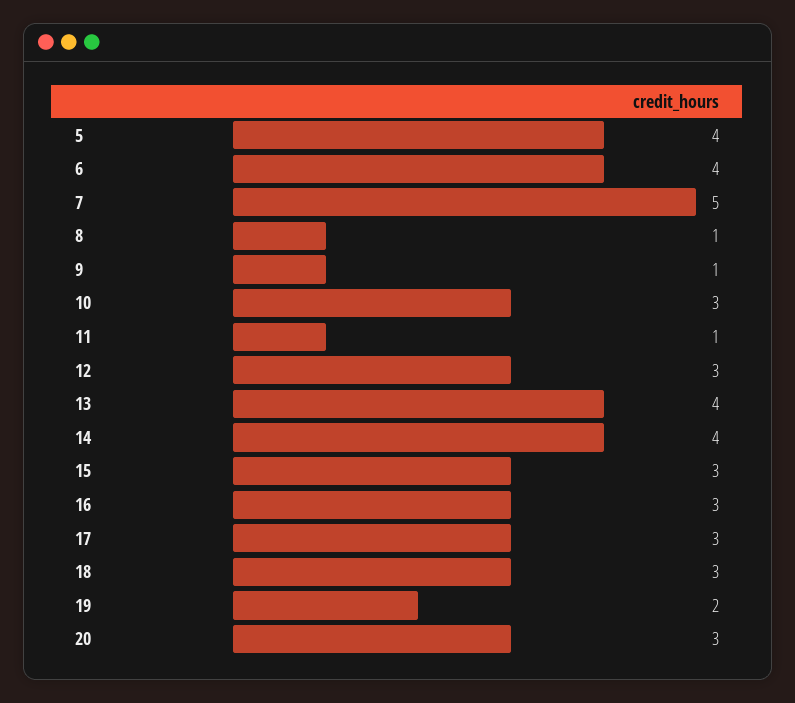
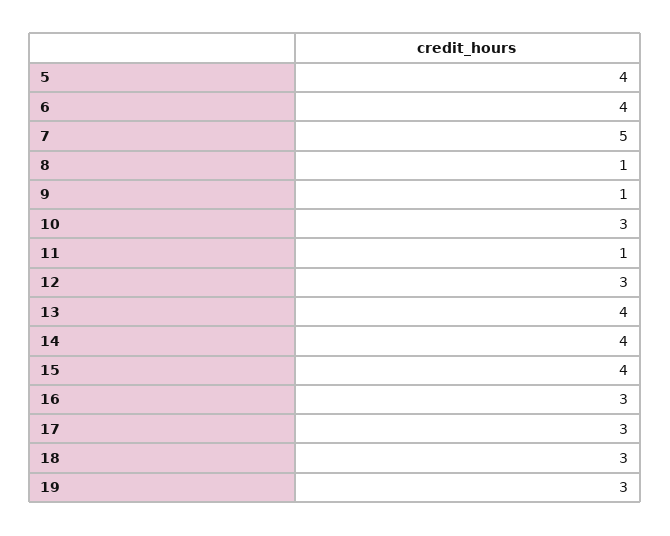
  {
    "5": 4,
    "6": 4,
    "7": 5,
    "8": 1,
    "9": 1,
    "10": 3,
    "11": 1,
    "12": 3,
    "13": 4,
    "14": 4,
-   "15": 3,
+   "15": 4,
    "16": 3,
    "17": 3,
    "18": 3,
-   "19": 2,
+   "19": 3
-   "20": 3
  }

